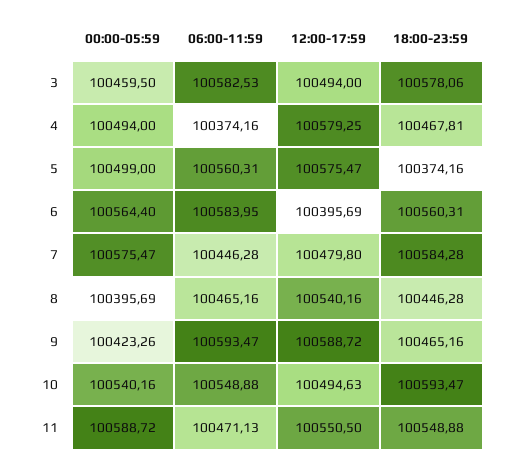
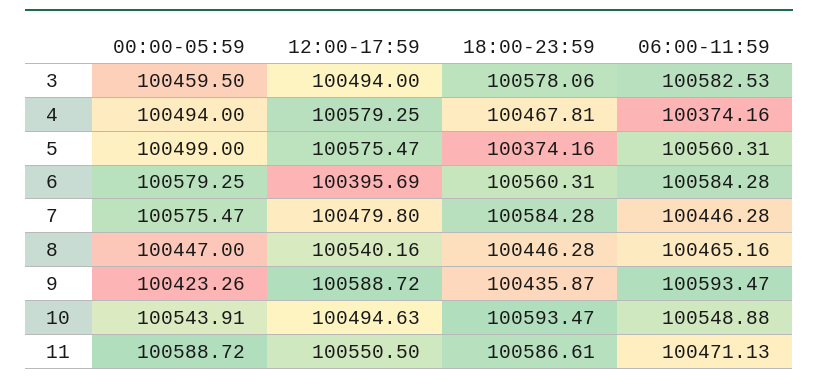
  {
    "00:00-05:59": {
      "3": 100459.5,
      "4": 100494,
      "5": 100499,
-     "6": 100564.4,
+     "6": 100579.25,
      "7": 100575.47,
-     "8": 100395.69,
+     "8": 100447,
      "9": 100423.26,
-     "10": 100540.16,
+     "10": 100543.91,
      "11": 100588.72
    },
    "06:00-11:59": {
      "3": 100582.53,
      "4": 100374.16,
      "5": 100560.31,
-     "6": 100583.95,
+     "6": 100584.28,
      "7": 100446.28,
      "8": 100465.16,
      "9": 100593.47,
      "10": 100548.88,
      "11": 100471.13
    },
    "12:00-17:59": {
      "3": 100494,
      "4": 100579.25,
      "5": 100575.47,
      "6": 100395.69,
      "7": 100479.8,
      "8": 100540.16,
      "9": 100588.72,
      "10": 100494.63,
      "11": 100550.5
    },
    "18:00-23:59": {
      "3": 100578.06,
      "4": 100467.81,
      "5": 100374.16,
      "6": 100560.31,
      "7": 100584.28,
      "8": 100446.28,
-     "9": 100465.16,
+     "9": 100435.87,
      "10": 100593.47,
-     "11": 100548.88
+     "11": 100586.61
    }
  }

